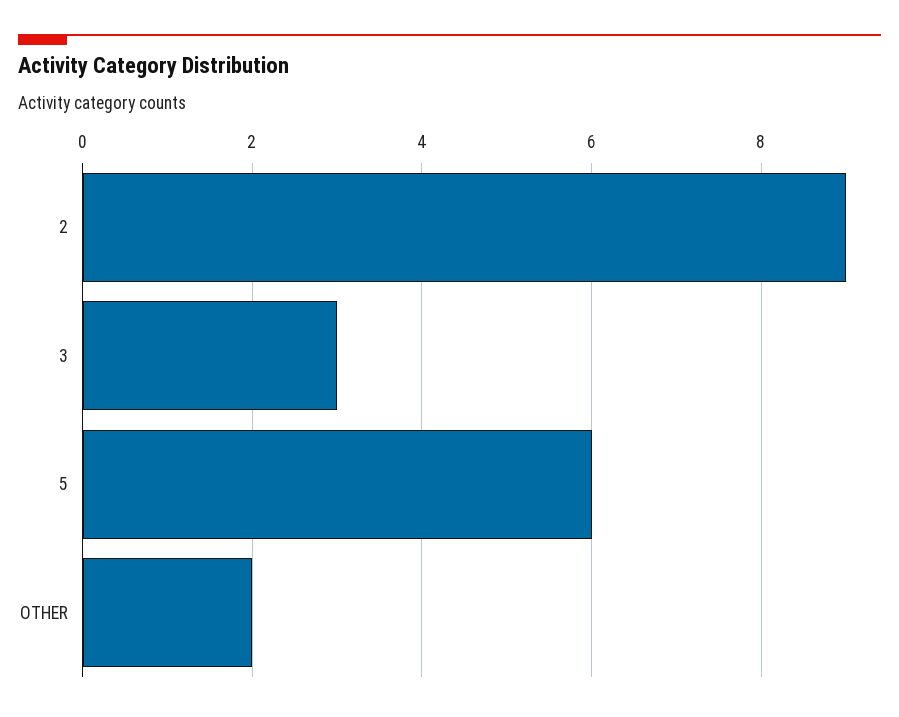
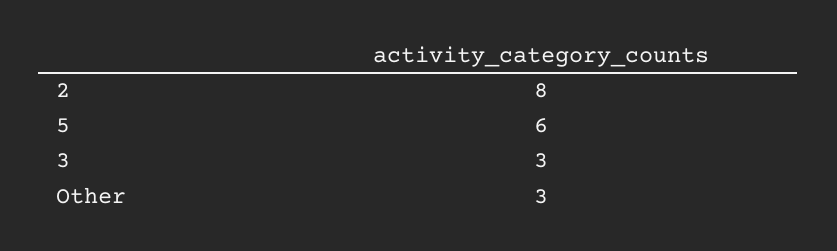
  {
-   "2": 9,
+   "2": 8,
    "3": 3,
    "5": 6,
-   "OTHER": 2
+   "OTHER": 3
  }

